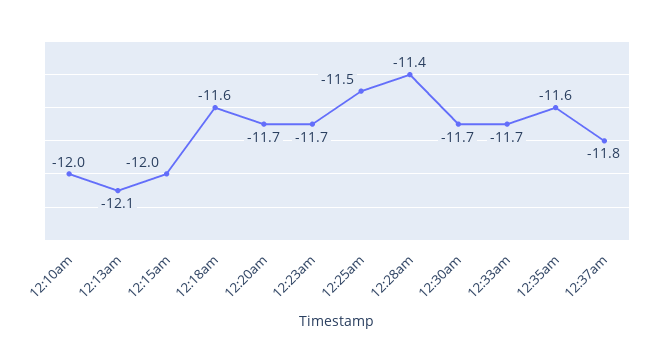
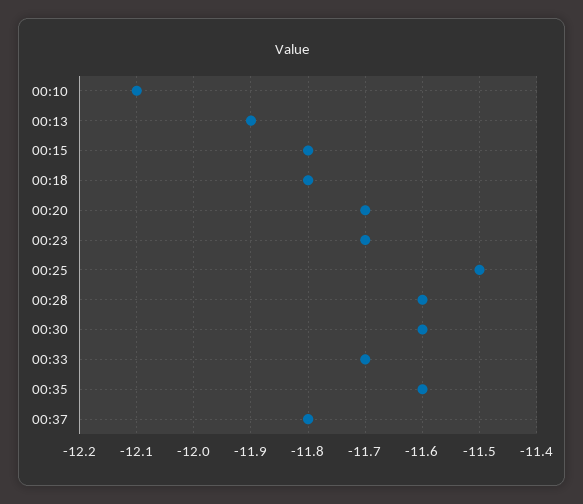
  {
-   "12:10am": -12,
+   "12:10am": -12.1,
-   "12:13am": -12.1,
+   "12:13am": -11.9,
-   "12:15am": -12,
+   "12:15am": -11.8,
-   "12:18am": -11.6,
+   "12:18am": -11.8,
    "12:20am": -11.7,
    "12:23am": -11.7,
    "12:25am": -11.5,
-   "12:28am": -11.4,
+   "12:28am": -11.6,
-   "12:30am": -11.7,
+   "12:30am": -11.6,
    "12:33am": -11.7,
    "12:35am": -11.6,
    "12:37am": -11.8
  }

